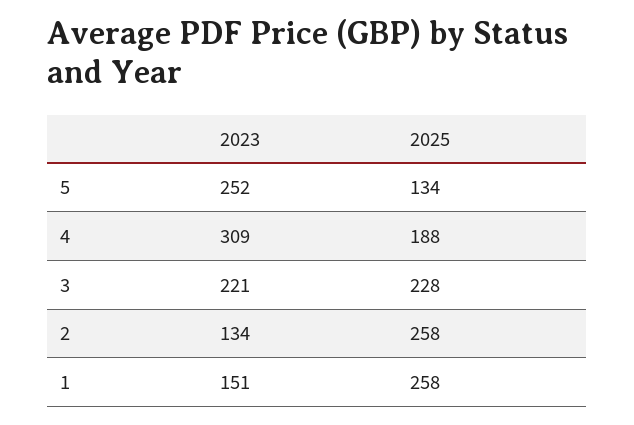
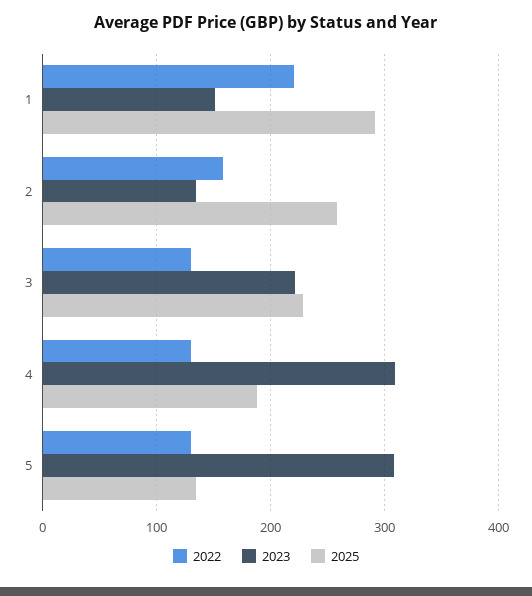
  {
    "2023": {
-     "5": 252,
+     "5": 310,
      "4": 309,
      "3": 221,
      "2": 134,
      "1": 151
    },
    "2025": {
      "5": 134,
      "4": 188,
      "3": 228,
      "2": 258,
-     "1": 258
+     "1": 290
-   }
+   },
+   "2022": {
+     "1": 220,
+     "2": 160,
+     "3": 130,
+     "4": 130,
+     "5": 130
+   }
  }

